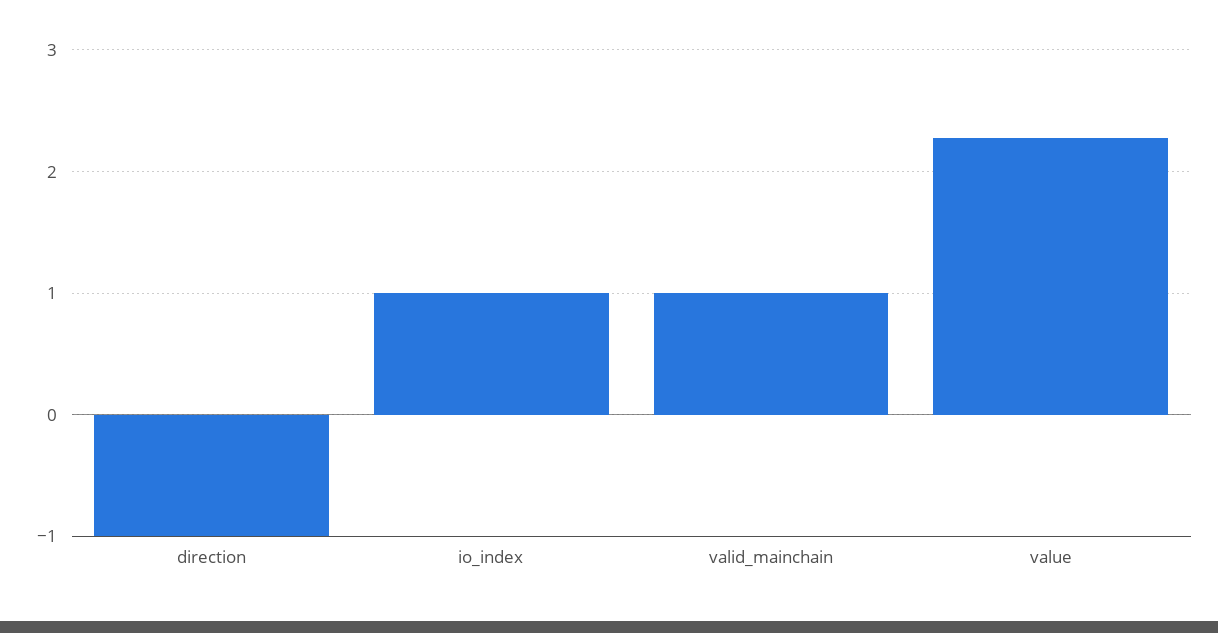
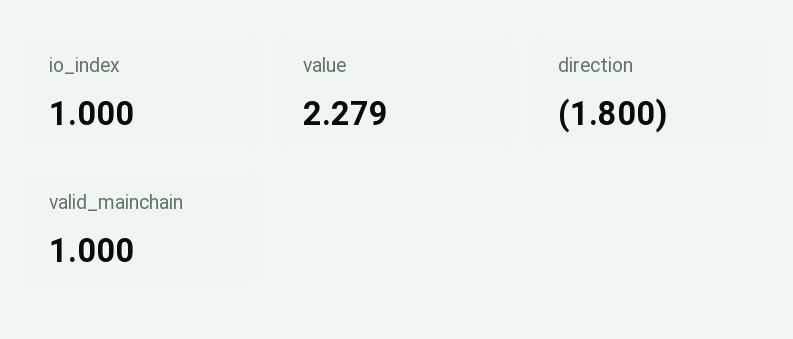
  {
-   "direction": -1,
+   "direction": -1.8,
    "io_index": 1,
    "valid_mainchain": 1,
    "value": 2.279
  }

